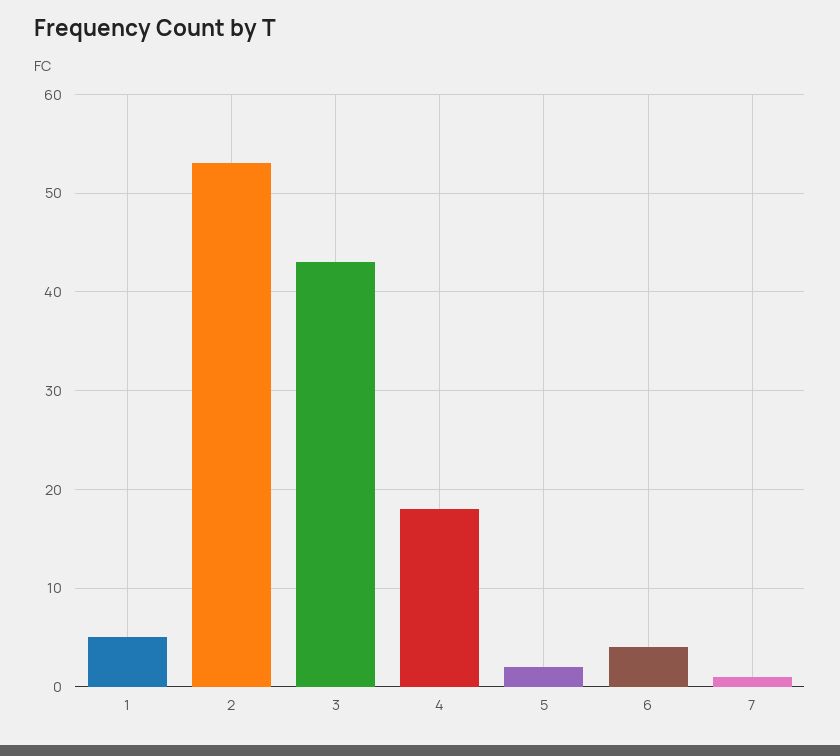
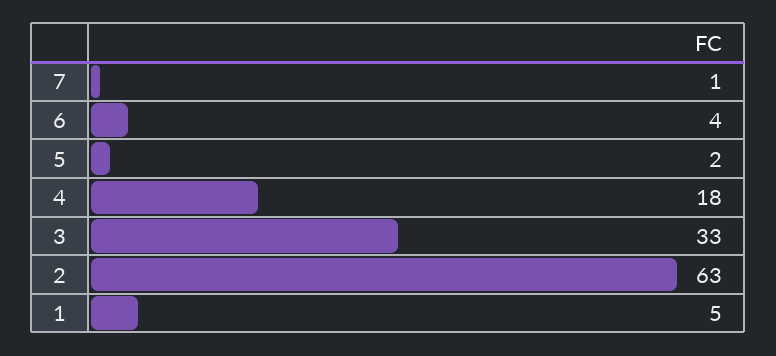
  {
    "1": 5,
-   "2": 53,
+   "2": 63,
-   "3": 43,
+   "3": 33,
    "4": 18,
    "5": 2,
    "6": 4,
    "7": 1
  }

